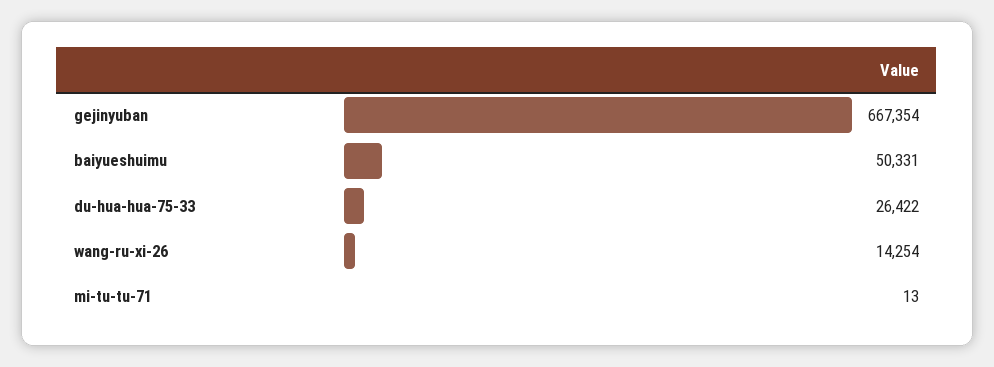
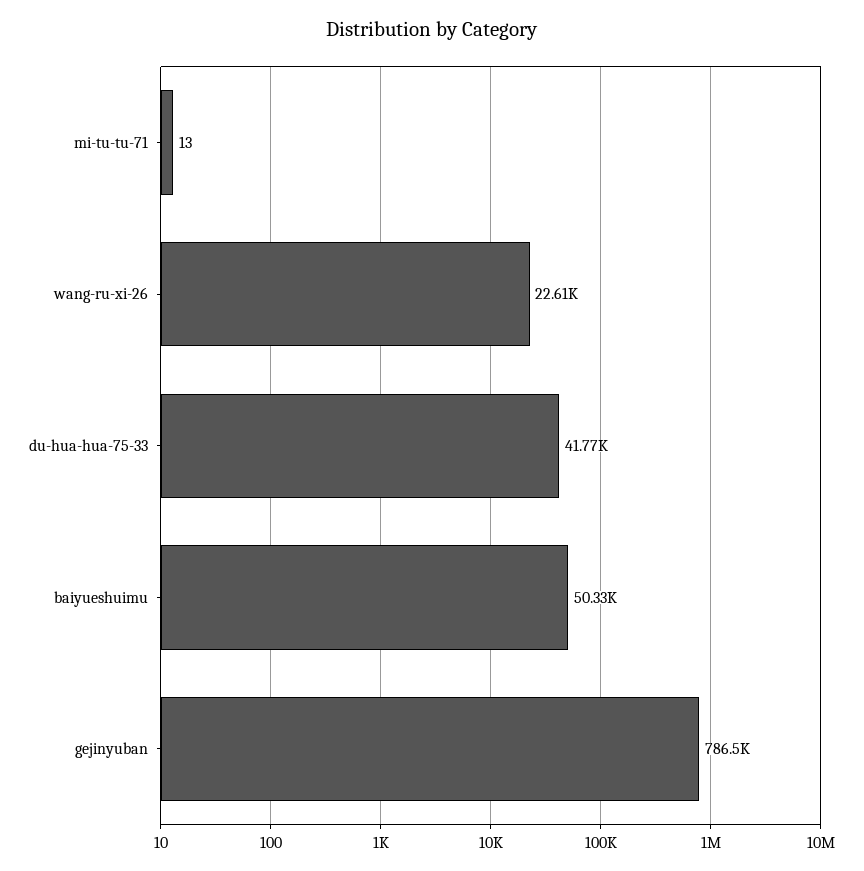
  {
-   "gejinyuban": 667354,
+   "gejinyuban": 786500,
    "baiyueshuimu": 50331,
-   "du-hua-hua-75-33": 26422,
+   "du-hua-hua-75-33": 41770,
-   "wang-ru-xi-26": 14254,
+   "wang-ru-xi-26": 22610,
    "mi-tu-tu-71": 13
  }

